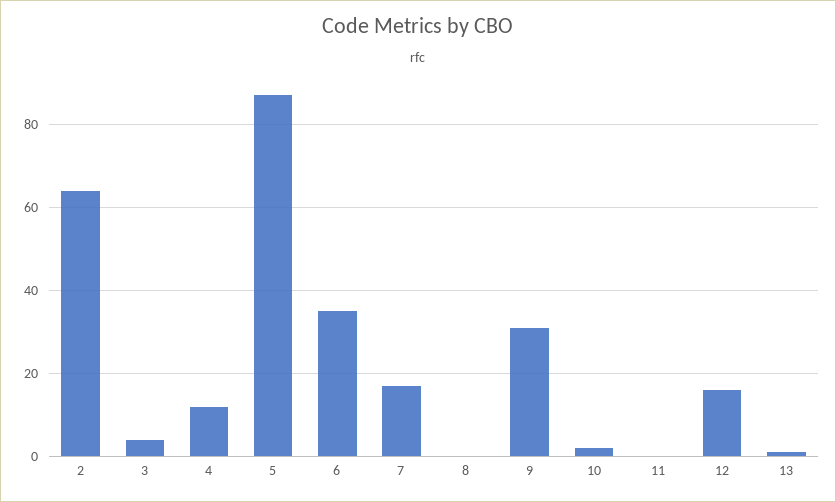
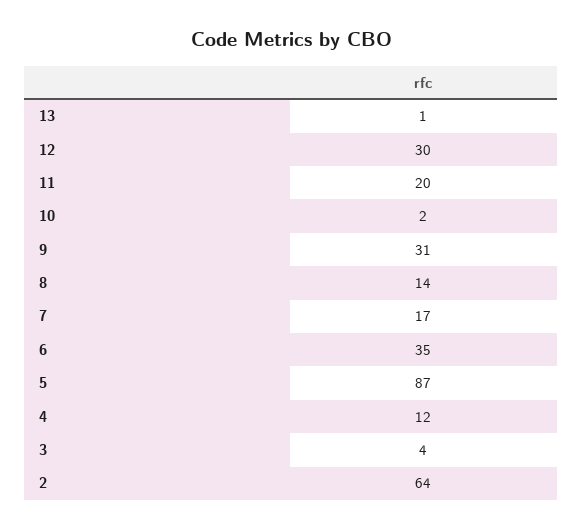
  {
    "2": 64,
    "3": 4,
    "4": 12,
    "5": 87,
    "6": 35,
    "7": 17,
-   "8": 0,
+   "8": 14,
    "9": 31,
    "10": 2,
-   "11": 0,
+   "11": 20,
-   "12": 15,
+   "12": 30,
    "13": 1
  }

